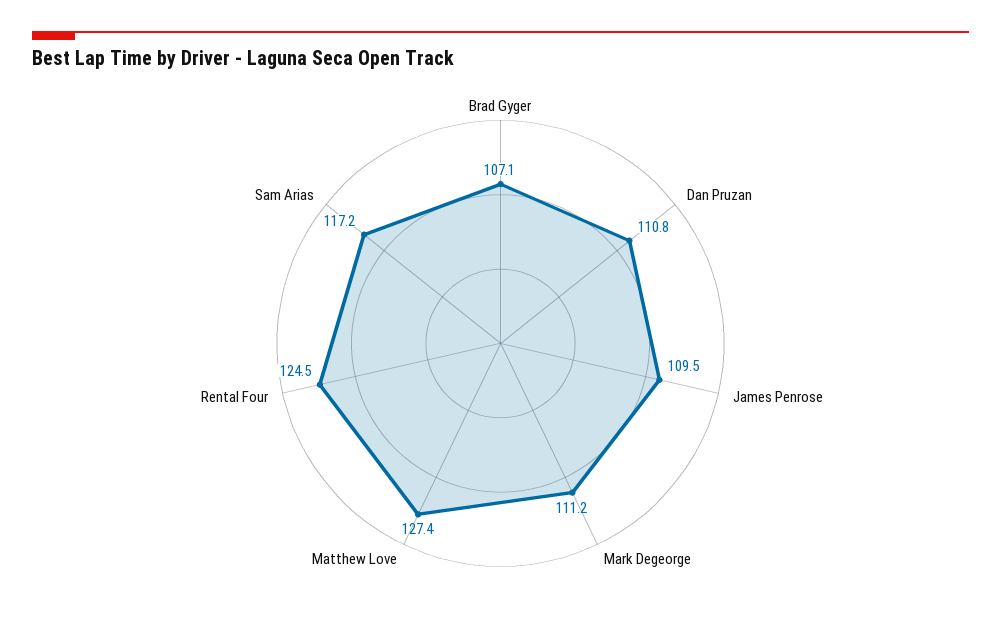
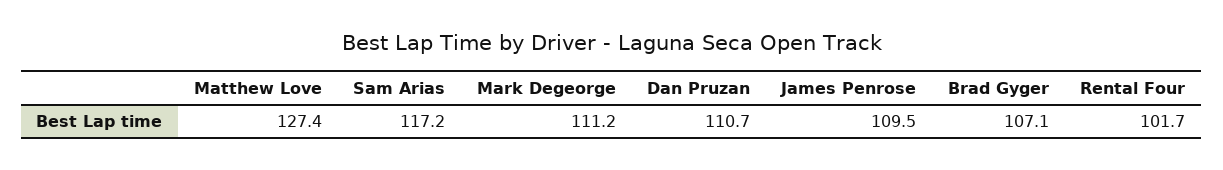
  {
    "Brad Gyger": 107.1,
-   "Dan Pruzan": 110.8,
+   "Dan Pruzan": 110.7,
    "James Penrose": 109.5,
    "Mark Degeorge": 111.2,
    "Matthew Love": 127.4,
-   "Rental Four": 124.5,
+   "Rental Four": 101.7,
    "Sam Arias": 117.2
  }

